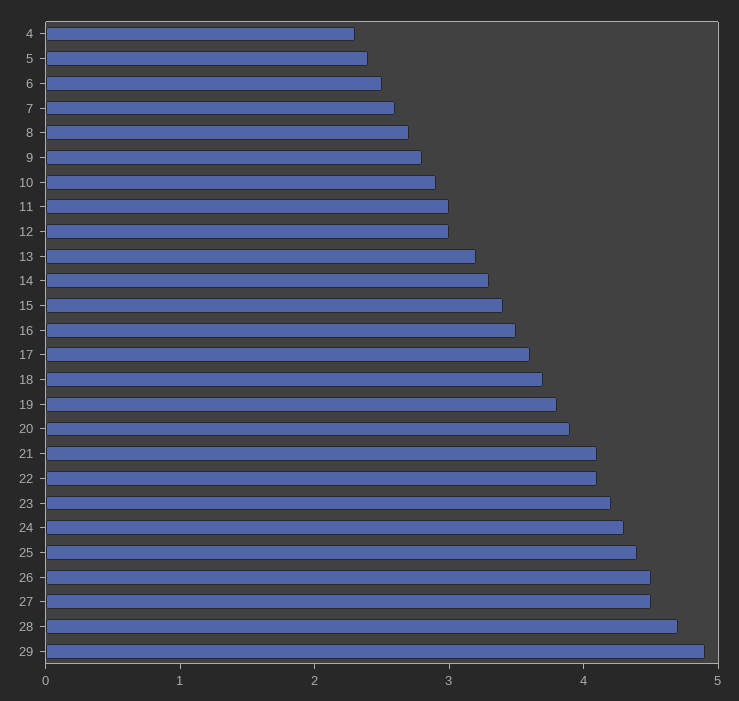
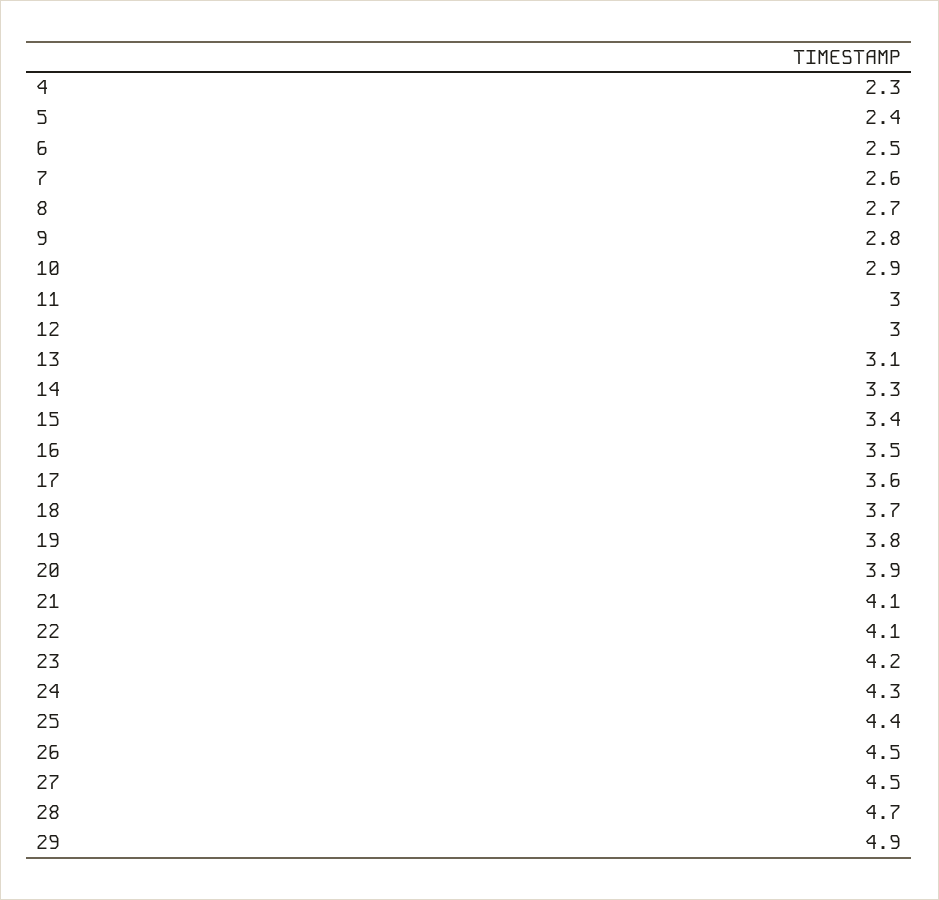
  {
    "4": 2.3,
    "5": 2.4,
    "6": 2.5,
    "7": 2.6,
    "8": 2.7,
    "9": 2.8,
    "10": 2.9,
    "11": 3,
    "12": 3,
-   "13": 3.2,
+   "13": 3.1,
    "14": 3.3,
    "15": 3.4,
    "16": 3.5,
    "17": 3.6,
    "18": 3.7,
    "19": 3.8,
    "20": 3.9,
    "21": 4.1,
    "22": 4.1,
    "23": 4.2,
    "24": 4.3,
    "25": 4.4,
    "26": 4.5,
    "27": 4.5,
    "28": 4.7,
    "29": 4.9
  }

